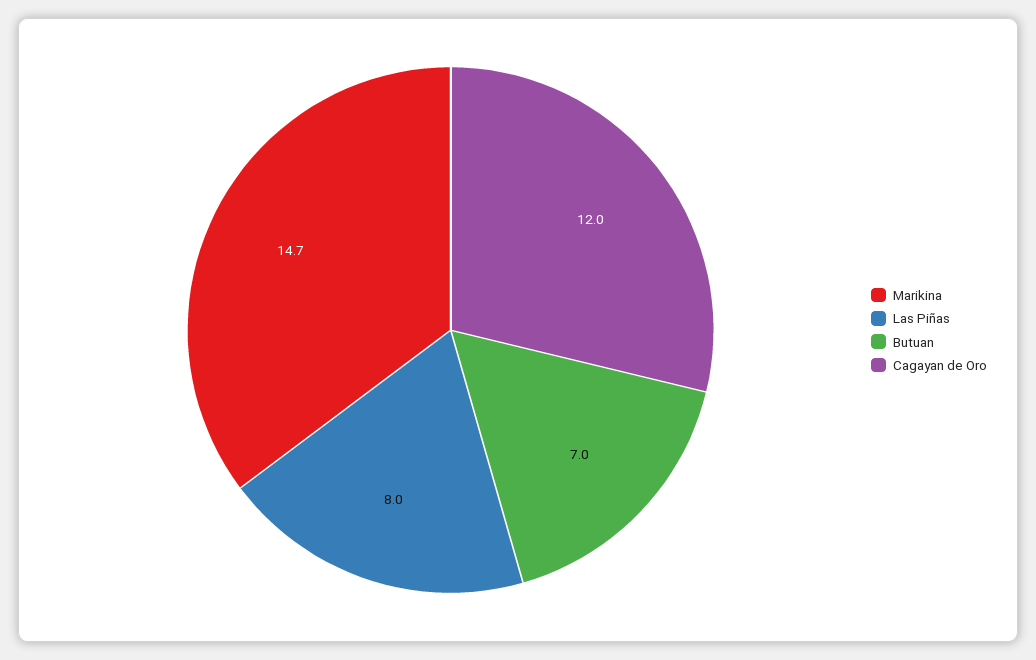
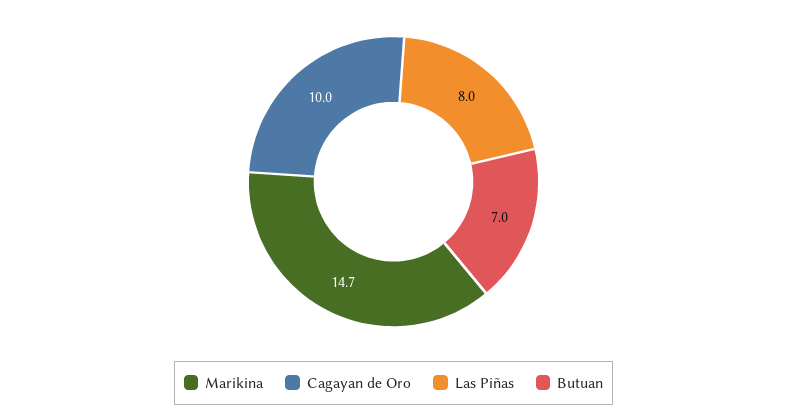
  {
    "Marikina": 14.7,
    "Las Piñas": 8,
    "Butuan": 7,
-   "Cagayan de Oro": 12
+   "Cagayan de Oro": 10
  }

